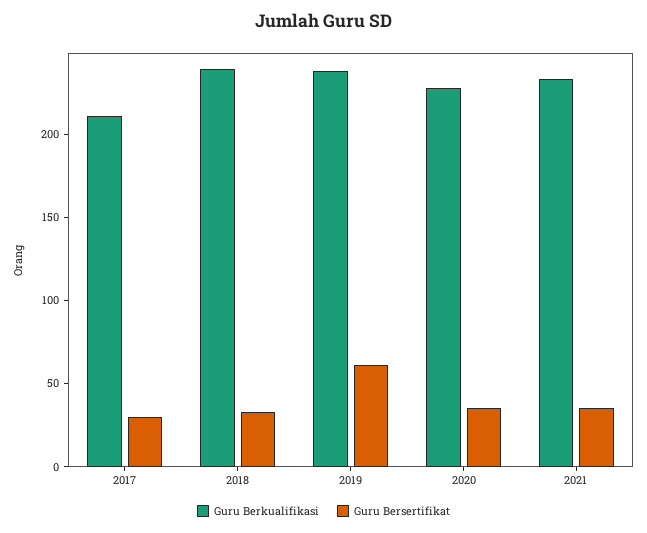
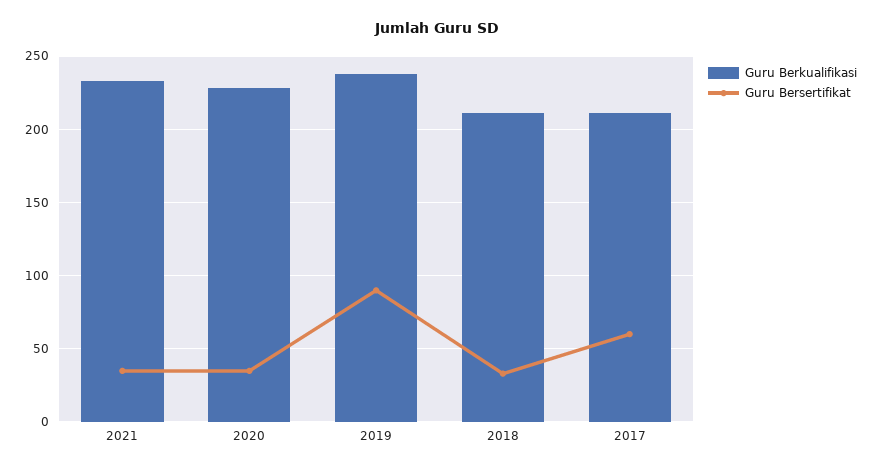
  {
    "Guru Berkualifikasi": {
      "2017": 210,
-     "2018": 240,
+     "2018": 210,
      "2019": 240,
      "2020": 230,
      "2021": 235
    },
    "Guru Bersertifikat": {
-     "2017": 30,
+     "2017": 60,
      "2018": 35,
-     "2019": 60,
+     "2019": 90,
      "2020": 35,
      "2021": 35
    }
  }

